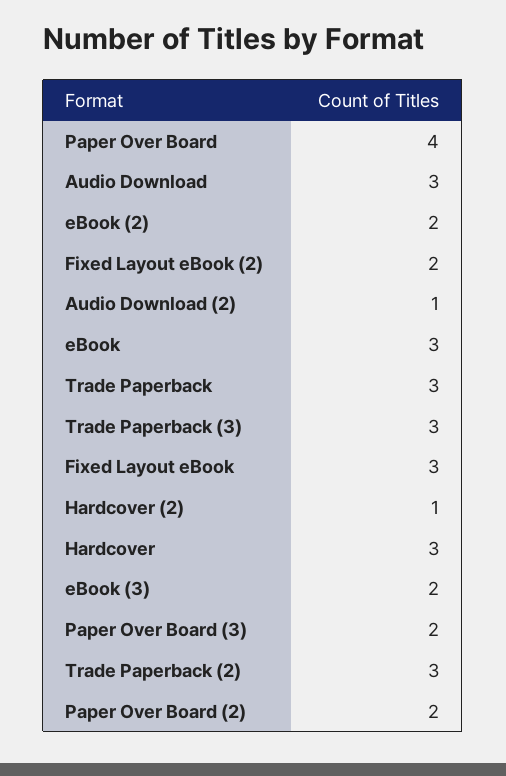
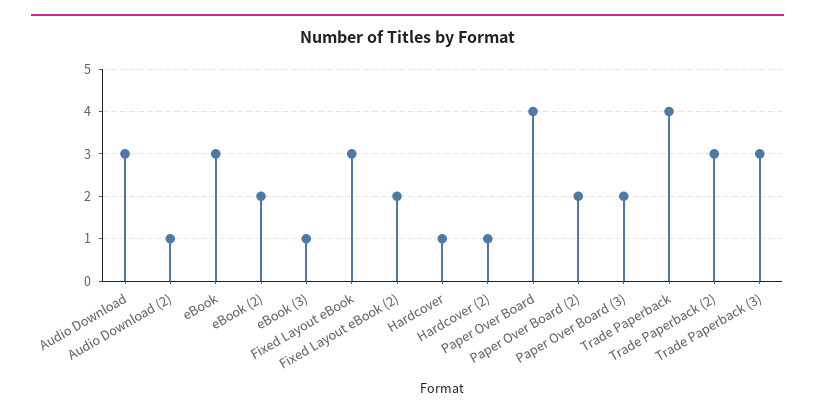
  {
    "Paper Over Board": 4,
    "Audio Download": 3,
    "eBook (2)": 2,
    "Fixed Layout eBook (2)": 2,
    "Audio Download (2)": 1,
    "eBook": 3,
-   "Trade Paperback": 3,
+   "Trade Paperback": 4,
    "Trade Paperback (3)": 3,
    "Fixed Layout eBook": 3,
    "Hardcover (2)": 1,
-   "Hardcover": 3,
+   "Hardcover": 1,
-   "eBook (3)": 2,
+   "eBook (3)": 1,
    "Paper Over Board (3)": 2,
    "Trade Paperback (2)": 3,
    "Paper Over Board (2)": 2
  }

